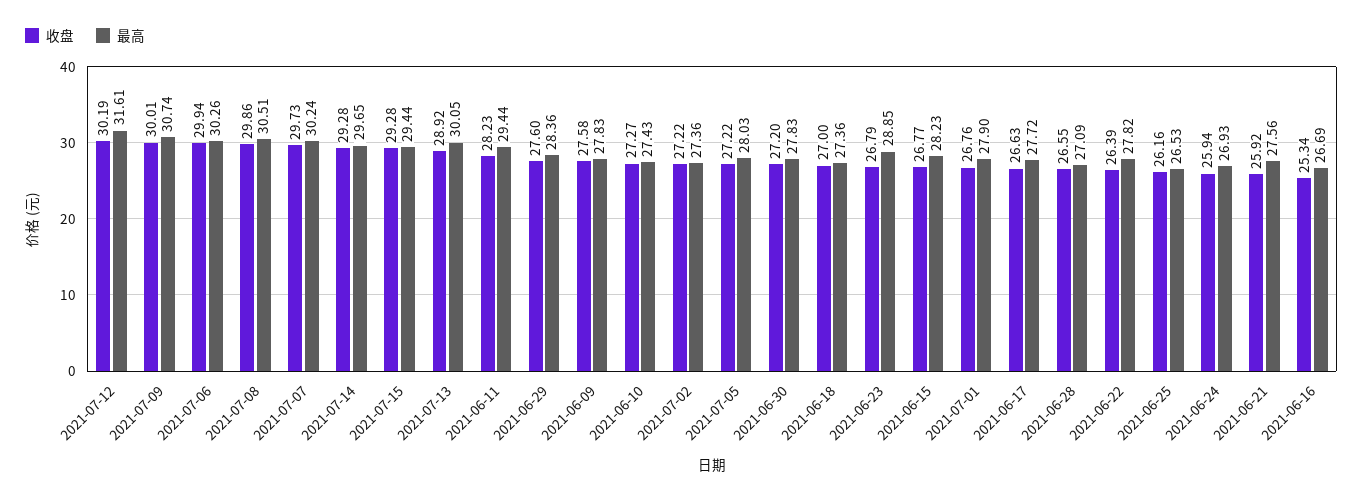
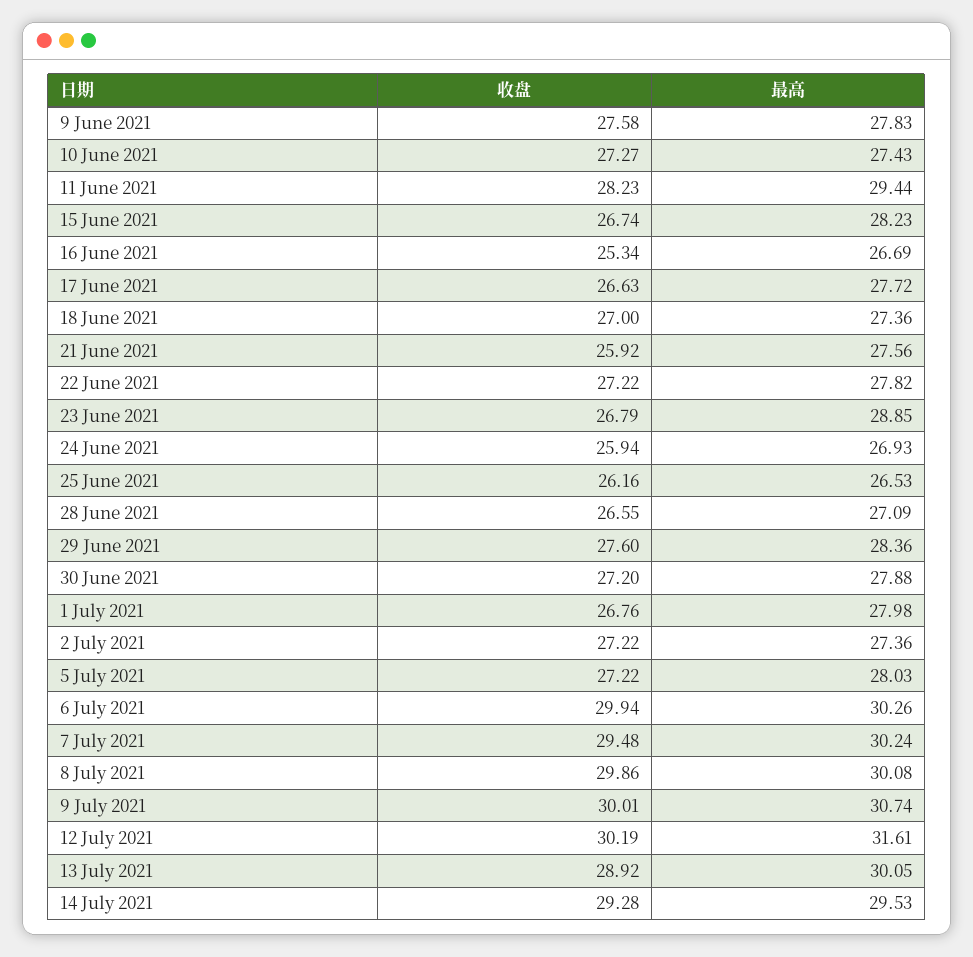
  {
    "收盘": {
      "2021-07-12": 30.19,
      "2021-07-09": 30.01,
      "2021-07-06": 29.94,
      "2021-07-08": 29.86,
-     "2021-07-07": 29.73,
+     "2021-07-07": 29.48,
      "2021-07-14": 29.28,
-     "2021-07-15": 29.28,
      "2021-07-13": 28.92,
      "2021-06-11": 28.23,
      "2021-06-29": 27.6,
      "2021-06-09": 27.58,
      "2021-06-10": 27.27,
      "2021-07-02": 27.22,
      "2021-07-05": 27.22,
      "2021-06-30": 27.2,
      "2021-06-18": 27,
      "2021-06-23": 26.79,
-     "2021-06-15": 26.77,
+     "2021-06-15": 26.74,
      "2021-07-01": 26.76,
      "2021-06-17": 26.63,
      "2021-06-28": 26.55,
-     "2021-06-22": 26.39,
+     "2021-06-22": 27.22,
      "2021-06-25": 26.16,
      "2021-06-24": 25.94,
      "2021-06-21": 25.92,
      "2021-06-16": 25.34
    },
    "最高": {
      "2021-07-12": 31.61,
      "2021-07-09": 30.74,
      "2021-07-06": 30.26,
-     "2021-07-08": 30.51,
+     "2021-07-08": 30.08,
      "2021-07-07": 30.24,
-     "2021-07-14": 29.65,
+     "2021-07-14": 29.53,
-     "2021-07-15": 29.44,
      "2021-07-13": 30.05,
      "2021-06-11": 29.44,
      "2021-06-29": 28.36,
      "2021-06-09": 27.83,
      "2021-06-10": 27.43,
      "2021-07-02": 27.36,
      "2021-07-05": 28.03,
-     "2021-06-30": 27.83,
+     "2021-06-30": 27.88,
      "2021-06-18": 27.36,
      "2021-06-23": 28.85,
      "2021-06-15": 28.23,
-     "2021-07-01": 27.9,
+     "2021-07-01": 27.98,
      "2021-06-17": 27.72,
      "2021-06-28": 27.09,
      "2021-06-22": 27.82,
      "2021-06-25": 26.53,
      "2021-06-24": 26.93,
      "2021-06-21": 27.56,
      "2021-06-16": 26.69
    }
  }

